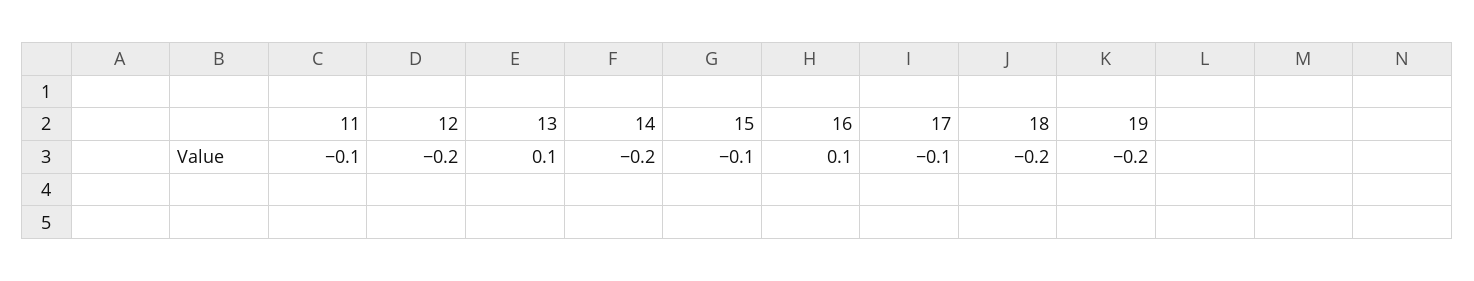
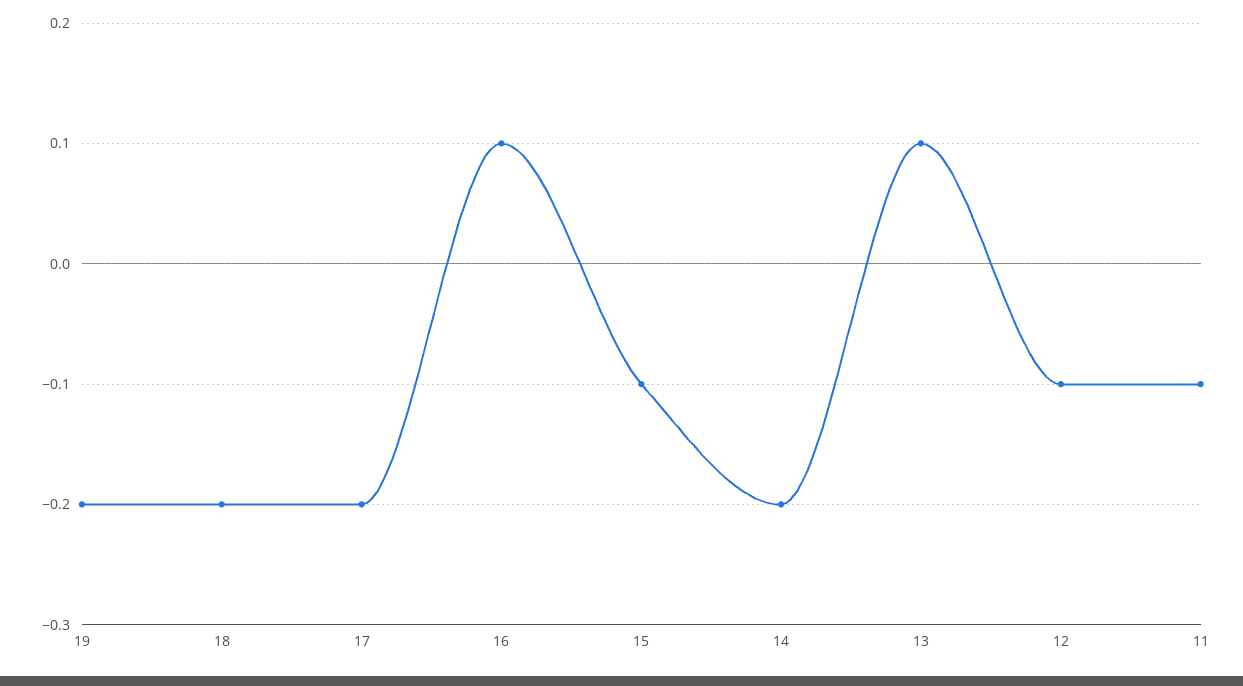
  {
    "11": -0.1,
-   "12": -0.2,
+   "12": -0.1,
    "13": 0.1,
    "14": -0.2,
    "15": -0.1,
    "16": 0.1,
-   "17": -0.1,
+   "17": -0.2,
    "18": -0.2,
    "19": -0.2
  }

